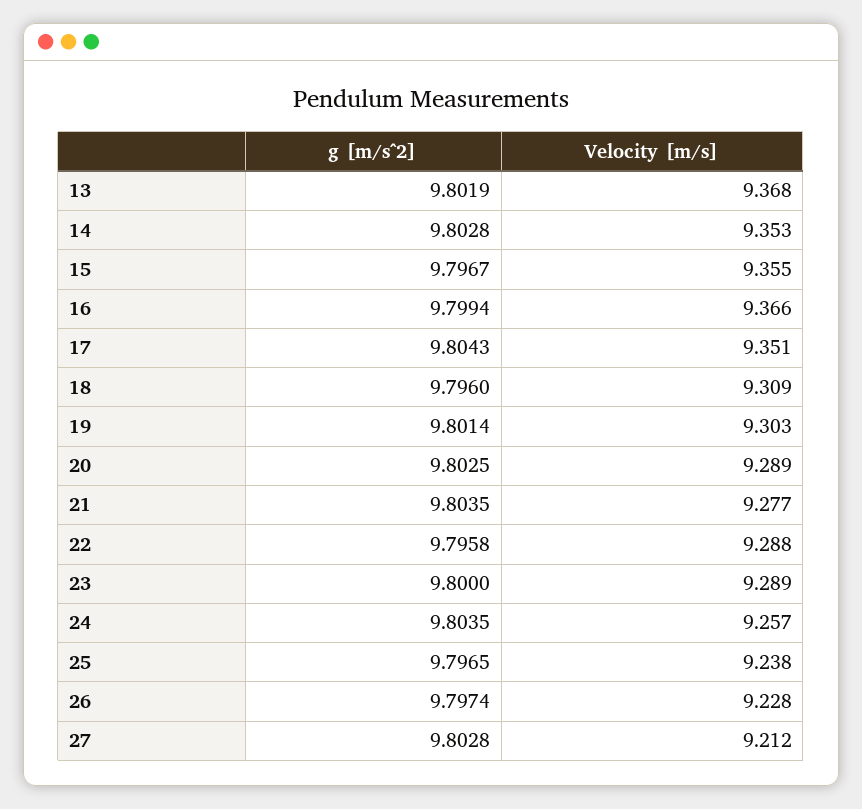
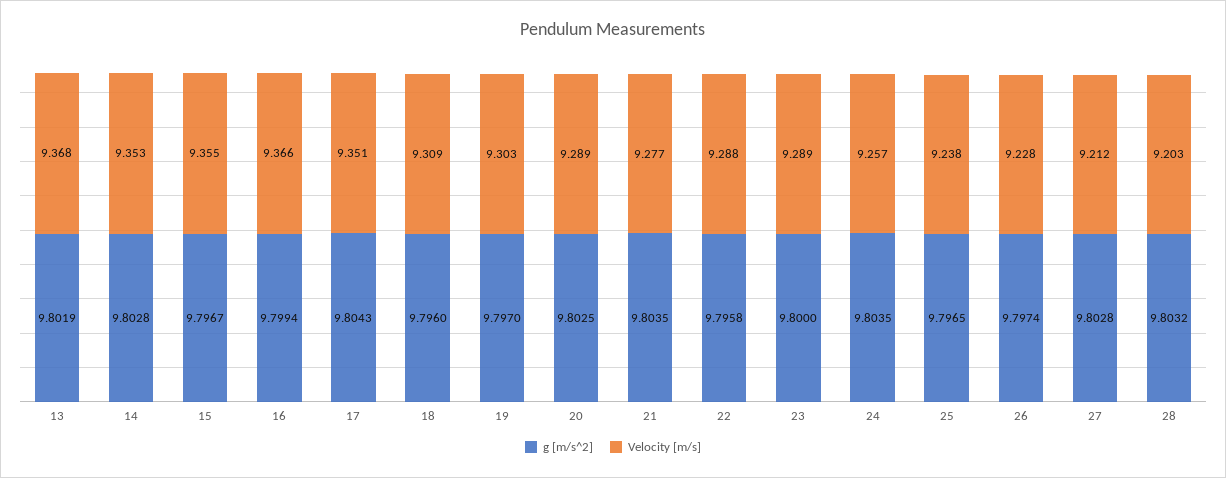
  {
    "g [m/s^2]": {
      "13": 9.8019,
      "14": 9.8028,
      "15": 9.7967,
      "16": 9.7994,
      "17": 9.8043,
      "18": 9.796,
-     "19": 9.8014,
+     "19": 9.797,
      "20": 9.8025,
      "21": 9.8035,
      "22": 9.7958,
      "23": 9.8,
      "24": 9.8035,
      "25": 9.7965,
      "26": 9.7974,
-     "27": 9.8028
+     "27": 9.8028,
+     "28": 9.8032
    },
    "Velocity [m/s]": {
      "13": 9.368,
      "14": 9.353,
      "15": 9.355,
      "16": 9.366,
      "17": 9.351,
      "18": 9.309,
      "19": 9.303,
      "20": 9.289,
      "21": 9.277,
      "22": 9.288,
      "23": 9.289,
      "24": 9.257,
      "25": 9.238,
      "26": 9.228,
-     "27": 9.212
+     "27": 9.212,
+     "28": 9.203
    }
  }

